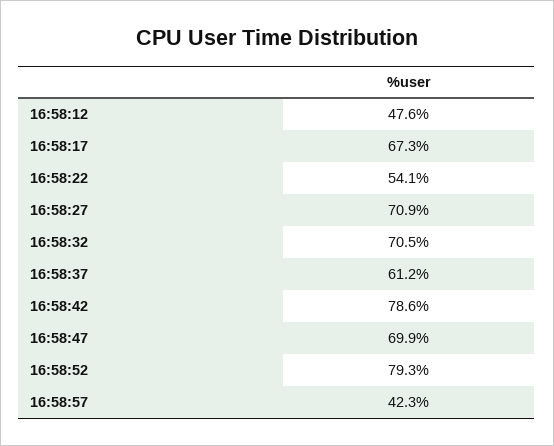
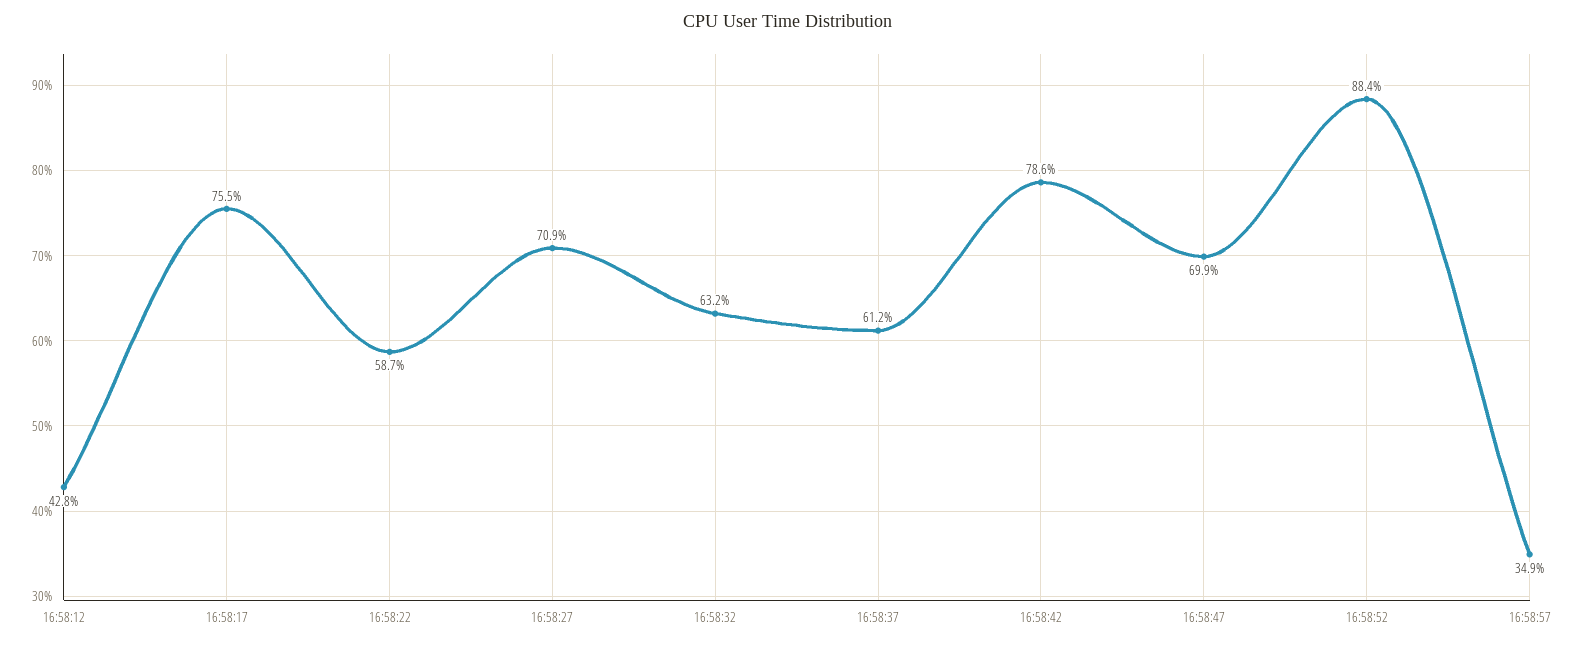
  {
-   "16:58:12": 47.6,
+   "16:58:12": 42.8,
-   "16:58:17": 67.3,
+   "16:58:17": 75.5,
-   "16:58:22": 54.1,
+   "16:58:22": 58.7,
    "16:58:27": 70.9,
-   "16:58:32": 70.5,
+   "16:58:32": 63.2,
    "16:58:37": 61.2,
    "16:58:42": 78.6,
    "16:58:47": 69.9,
-   "16:58:52": 79.3,
+   "16:58:52": 88.4,
-   "16:58:57": 42.3
+   "16:58:57": 34.9
  }

